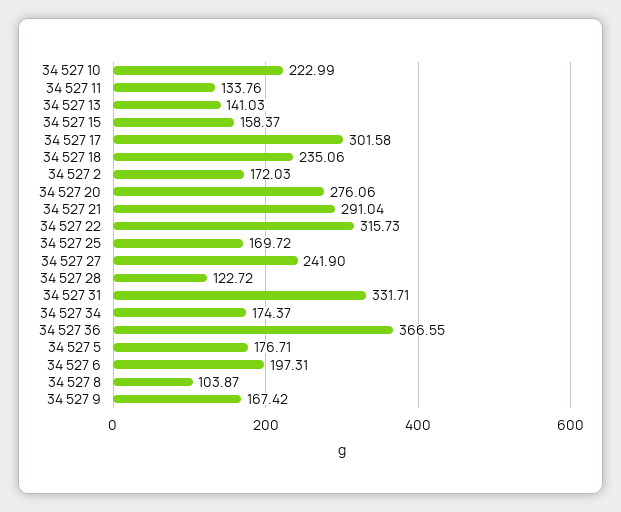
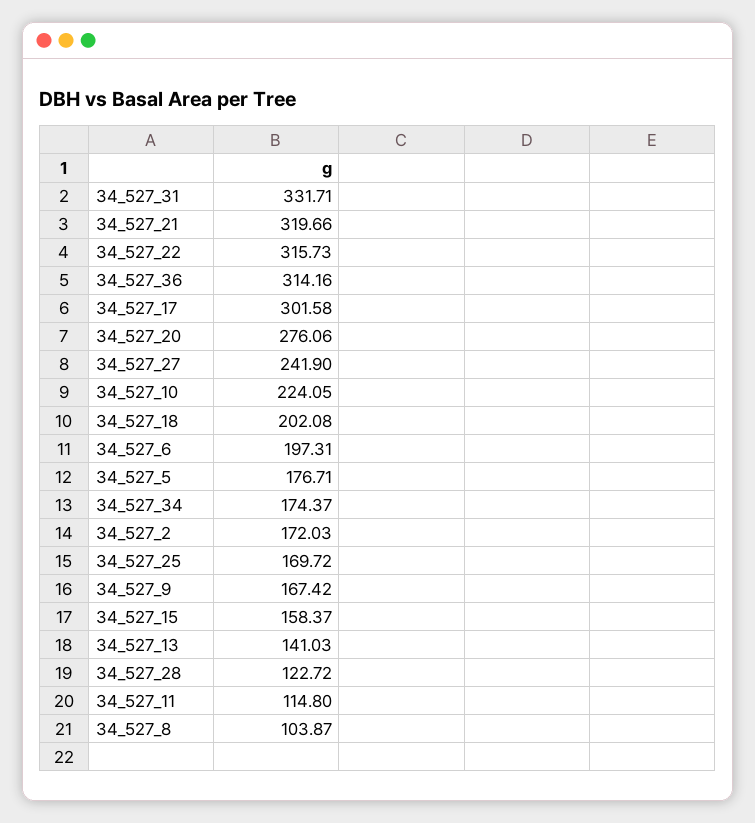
  {
-   "34 527 10": 222.99,
+   "34 527 10": 224.05,
-   "34 527 11": 133.76,
+   "34 527 11": 114.8,
    "34 527 13": 141.03,
    "34 527 15": 158.37,
    "34 527 17": 301.58,
-   "34 527 18": 235.06,
+   "34 527 18": 202.08,
    "34 527 2": 172.03,
    "34 527 20": 276.06,
-   "34 527 21": 291.04,
+   "34 527 21": 319.66,
    "34 527 22": 315.73,
    "34 527 25": 169.72,
    "34 527 27": 241.9,
    "34 527 28": 122.72,
    "34 527 31": 331.71,
    "34 527 34": 174.37,
-   "34 527 36": 366.55,
+   "34 527 36": 314.16,
    "34 527 5": 176.71,
    "34 527 6": 197.31,
    "34 527 8": 103.87,
    "34 527 9": 167.42
  }

